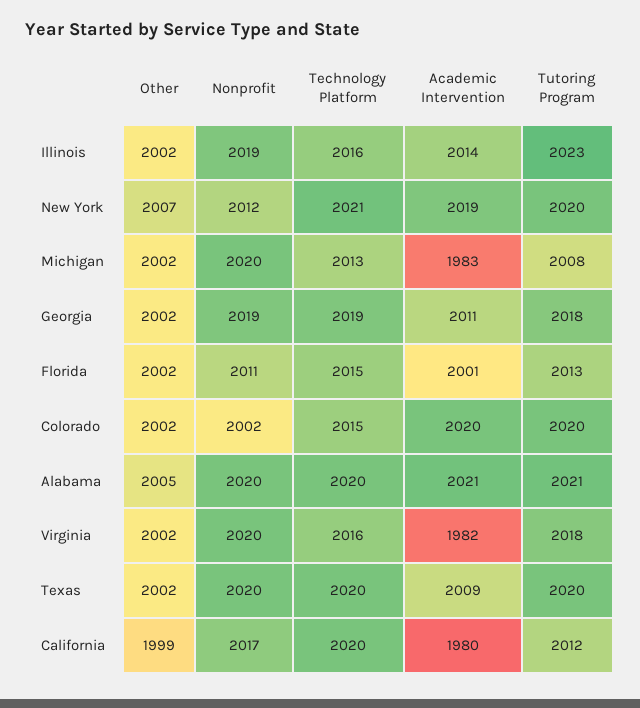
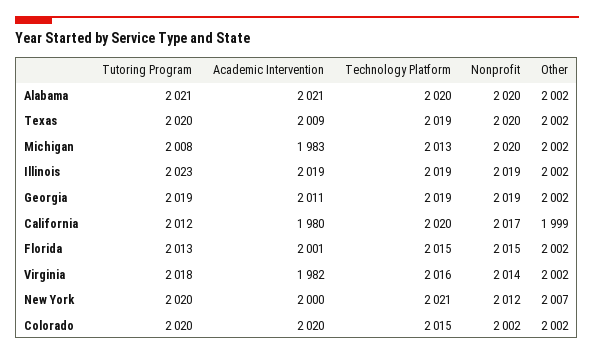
  {
    "Other": {
      "Illinois": 2002,
      "New York": 2007,
      "Michigan": 2002,
      "Georgia": 2002,
      "Florida": 2002,
      "Colorado": 2002,
-     "Alabama": 2005,
+     "Alabama": 2002,
      "Virginia": 2002,
      "Texas": 2002,
      "California": 1999
    },
    "Nonprofit": {
      "Illinois": 2019,
      "New York": 2012,
      "Michigan": 2020,
      "Georgia": 2019,
-     "Florida": 2011,
+     "Florida": 2015,
      "Colorado": 2002,
      "Alabama": 2020,
-     "Virginia": 2020,
+     "Virginia": 2014,
      "Texas": 2020,
      "California": 2017
    },
    "Technology Platform": {
-     "Illinois": 2016,
+     "Illinois": 2019,
      "New York": 2021,
      "Michigan": 2013,
      "Georgia": 2019,
      "Florida": 2015,
      "Colorado": 2015,
      "Alabama": 2020,
      "Virginia": 2016,
-     "Texas": 2020,
+     "Texas": 2019,
      "California": 2020
    },
    "Academic Intervention": {
-     "Illinois": 2014,
+     "Illinois": 2019,
-     "New York": 2019,
+     "New York": 2000,
      "Michigan": 1983,
      "Georgia": 2011,
      "Florida": 2001,
      "Colorado": 2020,
      "Alabama": 2021,
      "Virginia": 1982,
      "Texas": 2009,
      "California": 1980
    },
    "Tutoring Program": {
      "Illinois": 2023,
      "New York": 2020,
      "Michigan": 2008,
-     "Georgia": 2018,
+     "Georgia": 2019,
      "Florida": 2013,
      "Colorado": 2020,
      "Alabama": 2021,
      "Virginia": 2018,
      "Texas": 2020,
      "California": 2012
    }
  }

